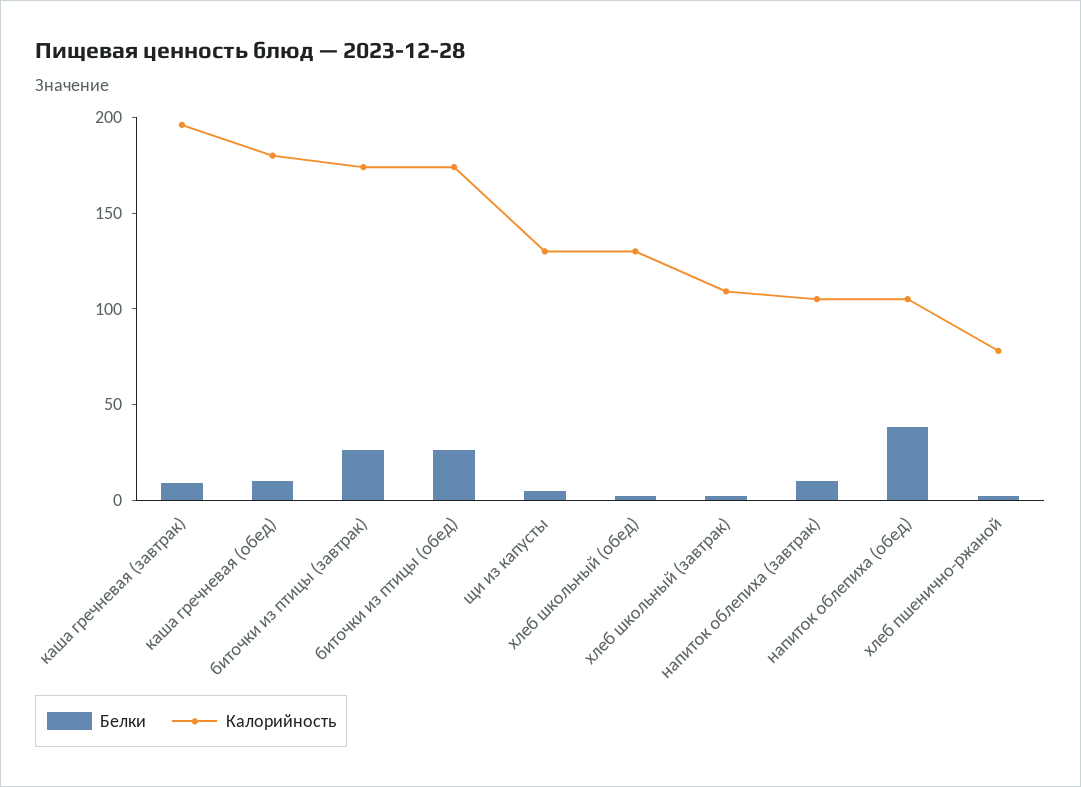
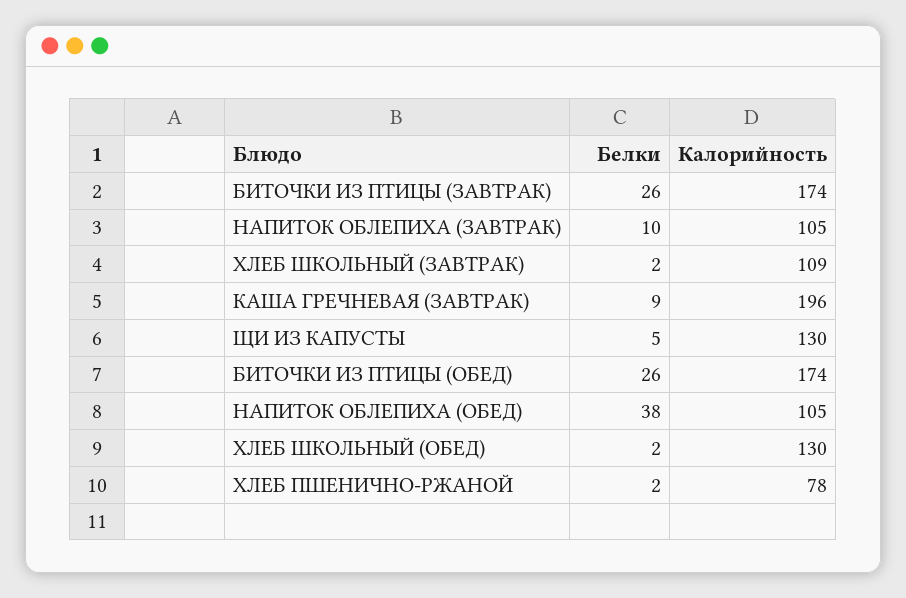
  {
    "Белки": {
      "каша гречневая (завтрак)": 9,
-     "каша гречневая (обед)": 10,
      "биточки из птицы (завтрак)": 26,
      "биточки из птицы (обед)": 26,
      "щи из капусты": 5,
      "хлеб школьный (обед)": 2,
      "хлеб школьный (завтрак)": 2,
      "напиток облепиха (завтрак)": 10,
      "напиток облепиха (обед)": 38,
      "хлеб пшенично-ржаной": 2
    },
    "Калорийность": {
      "каша гречневая (завтрак)": 196,
-     "каша гречневая (обед)": 180,
      "биточки из птицы (завтрак)": 174,
      "биточки из птицы (обед)": 174,
      "щи из капусты": 130,
      "хлеб школьный (обед)": 130,
      "хлеб школьный (завтрак)": 109,
      "напиток облепиха (завтрак)": 105,
      "напиток облепиха (обед)": 105,
      "хлеб пшенично-ржаной": 78
    }
  }

